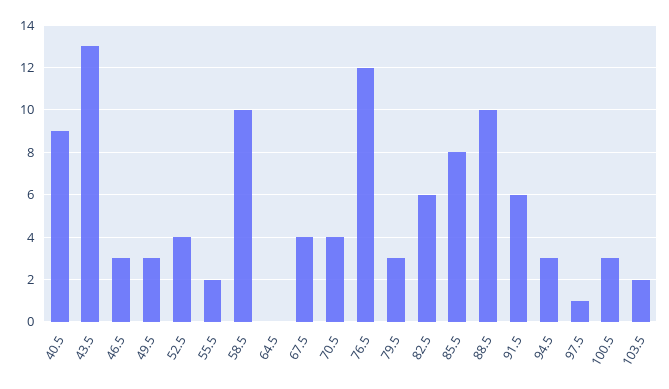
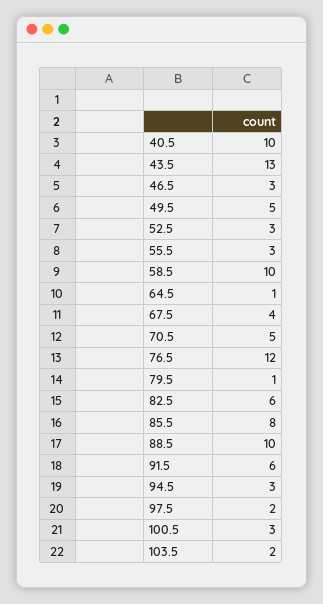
  {
-   "40.5": 9,
+   "40.5": 10,
    "43.5": 13,
    "46.5": 3,
-   "49.5": 3,
+   "49.5": 5,
-   "52.5": 4,
+   "52.5": 3,
-   "55.5": 2,
+   "55.5": 3,
    "58.5": 10,
-   "64.5": 0,
+   "64.5": 1,
    "67.5": 4,
-   "70.5": 4,
+   "70.5": 5,
    "76.5": 12,
-   "79.5": 3,
+   "79.5": 1,
    "82.5": 6,
    "85.5": 8,
    "88.5": 10,
    "91.5": 6,
    "94.5": 3,
-   "97.5": 1,
+   "97.5": 2,
    "100.5": 3,
    "103.5": 2
  }

